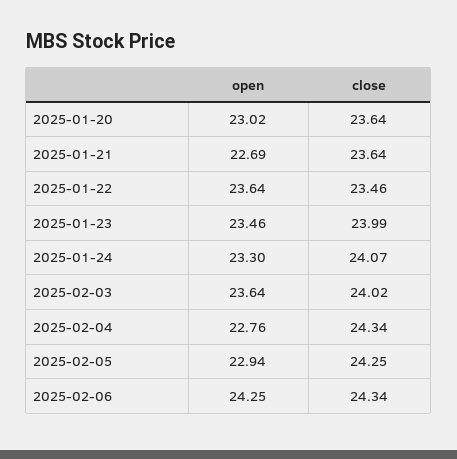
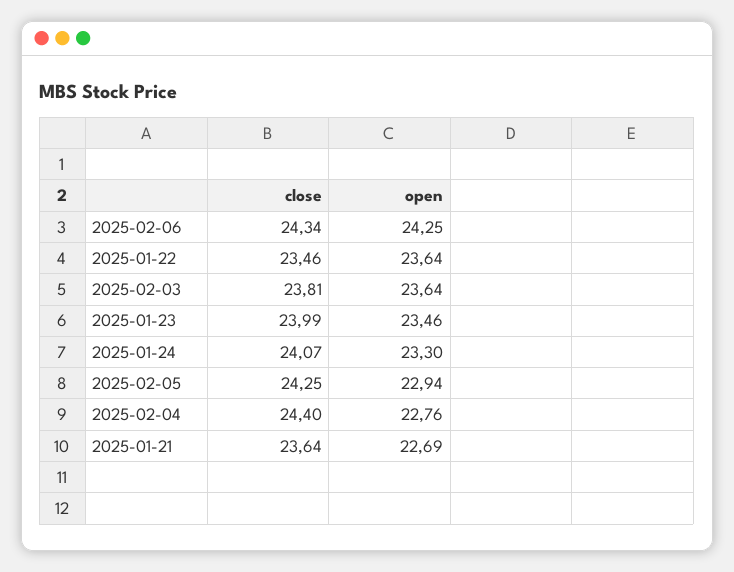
  {
    "open": {
-     "2025-01-20": 23.02,
      "2025-01-21": 22.69,
      "2025-01-22": 23.64,
      "2025-01-23": 23.46,
      "2025-01-24": 23.3,
      "2025-02-03": 23.64,
      "2025-02-04": 22.76,
      "2025-02-05": 22.94,
      "2025-02-06": 24.25
    },
    "close": {
-     "2025-01-20": 23.64,
      "2025-01-21": 23.64,
      "2025-01-22": 23.46,
      "2025-01-23": 23.99,
      "2025-01-24": 24.07,
-     "2025-02-03": 24.02,
+     "2025-02-03": 23.81,
-     "2025-02-04": 24.34,
+     "2025-02-04": 24.4,
      "2025-02-05": 24.25,
      "2025-02-06": 24.34
    }
  }

